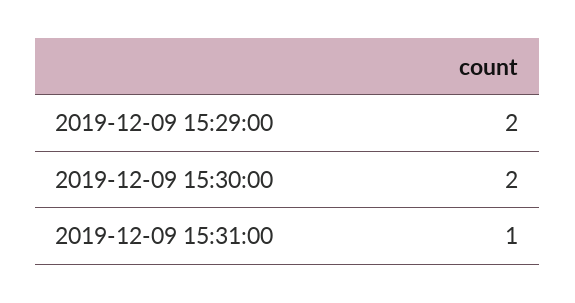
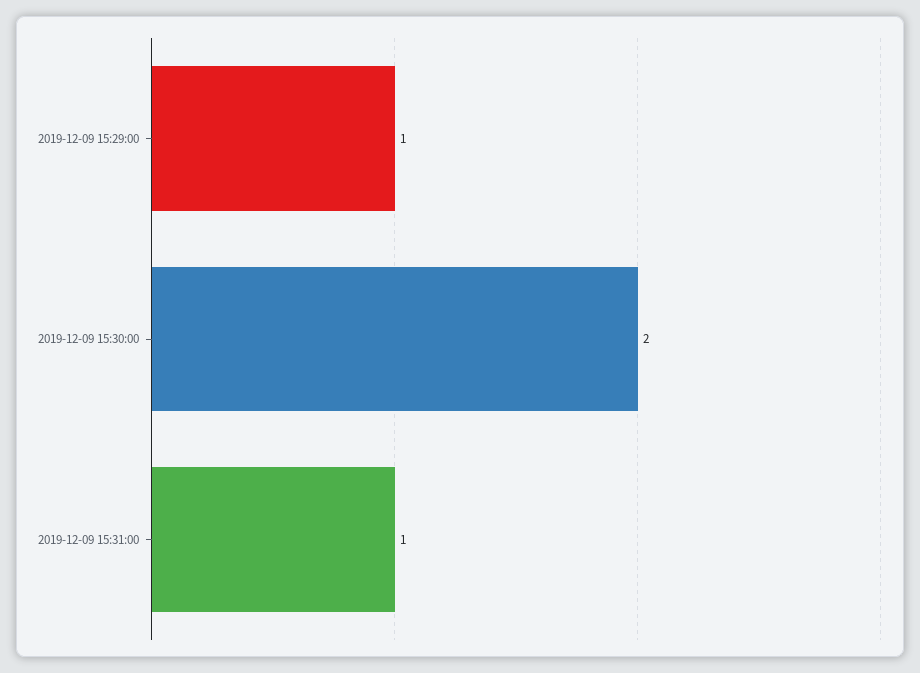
  {
-   "2019-12-09 15:29:00": 2,
+   "2019-12-09 15:29:00": 1,
    "2019-12-09 15:30:00": 2,
    "2019-12-09 15:31:00": 1
  }

